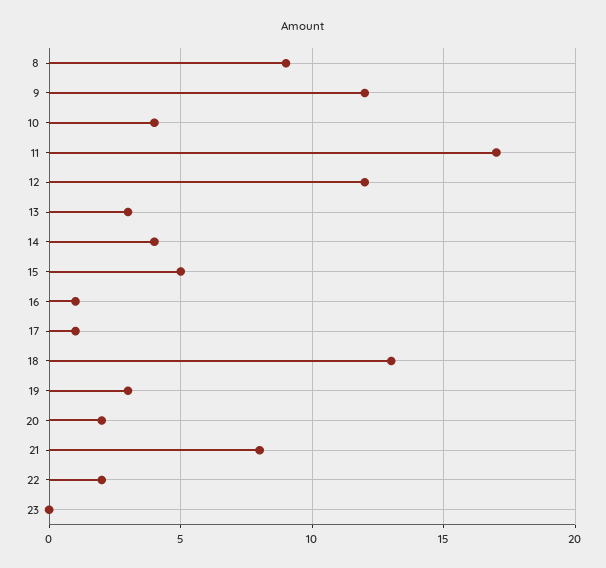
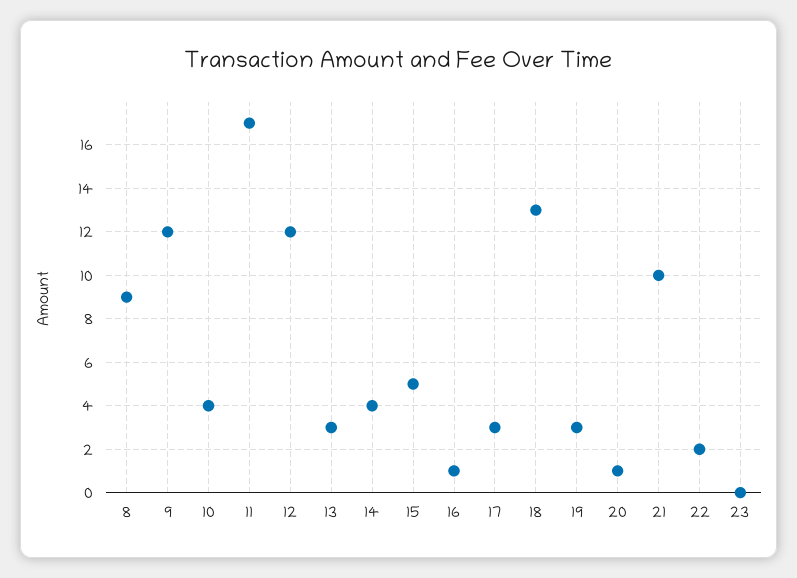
  {
    "8": 9,
    "9": 12,
    "10": 4,
    "11": 17,
    "12": 12,
    "13": 3,
    "14": 4,
    "15": 5,
    "16": 1,
-   "17": 1,
+   "17": 3,
    "18": 13,
    "19": 3,
-   "20": 2,
+   "20": 1,
-   "21": 8,
+   "21": 10,
    "22": 2,
    "23": 0
  }

